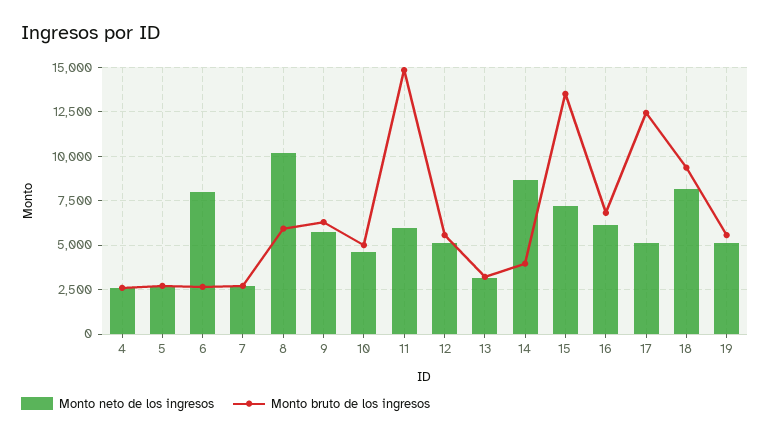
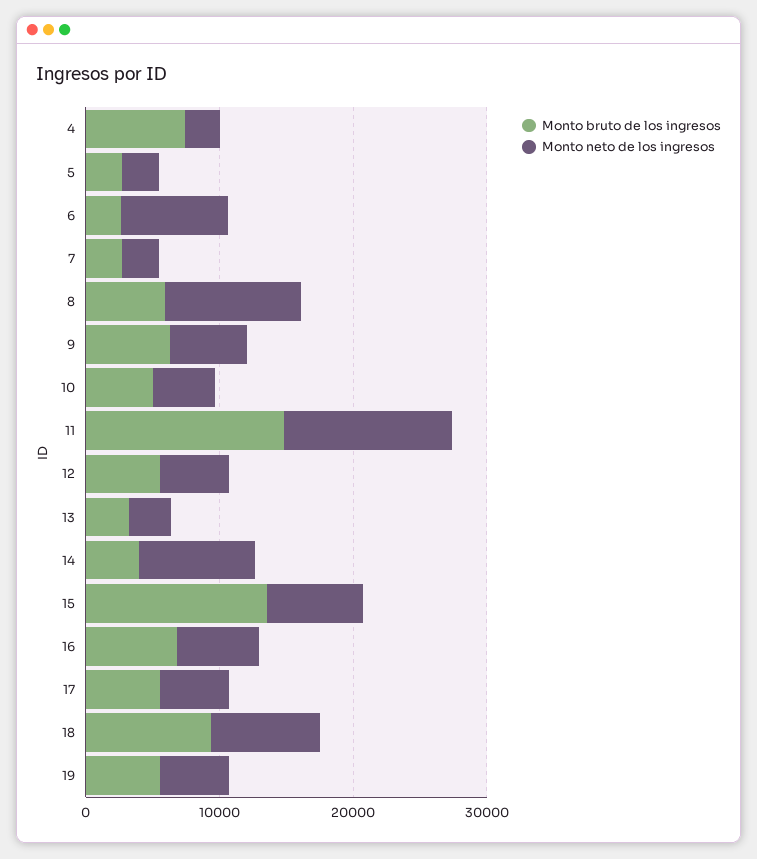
  {
    "Monto neto de los ingresos": {
      "4": 2500,
      "5": 2500,
      "6": 8000,
      "7": 2500,
      "8": 10000,
      "9": 5500,
      "10": 4500,
-     "11": 6000,
+     "11": 12000,
      "12": 5000,
      "13": 3000,
      "14": 8500,
      "15": 7000,
      "16": 6000,
      "17": 5000,
      "18": 8000,
      "19": 5000
    },
    "Monto bruto de los ingresos": {
-     "4": 2500,
+     "4": 8000,
      "5": 2500,
      "6": 2500,
      "7": 2500,
      "8": 6000,
      "9": 6500,
      "10": 5000,
      "11": 15000,
      "12": 5500,
      "13": 3000,
      "14": 4000,
      "15": 13500,
      "16": 7000,
-     "17": 12500,
+     "17": 6000,
      "18": 9500,
      "19": 5500
    }
  }

